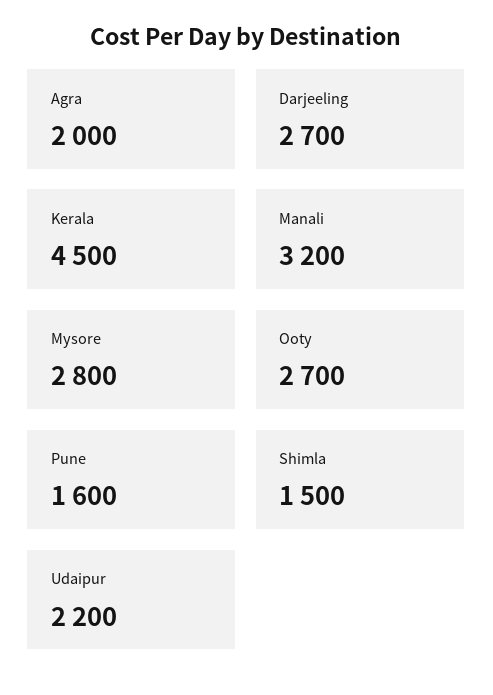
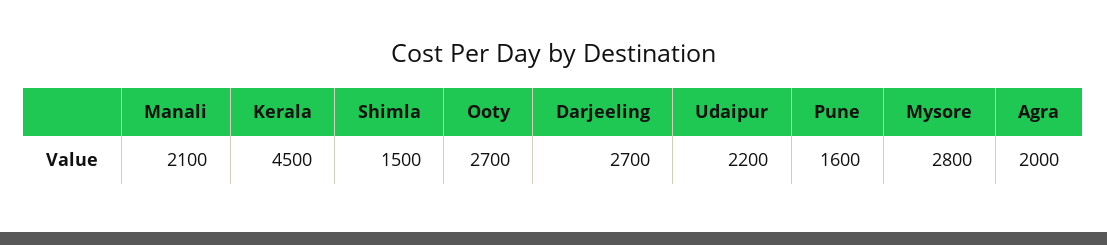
  {
    "Agra": 2000,
    "Darjeeling": 2700,
    "Kerala": 4500,
-   "Manali": 3200,
+   "Manali": 2100,
    "Mysore": 2800,
    "Ooty": 2700,
    "Pune": 1600,
    "Shimla": 1500,
    "Udaipur": 2200
  }

